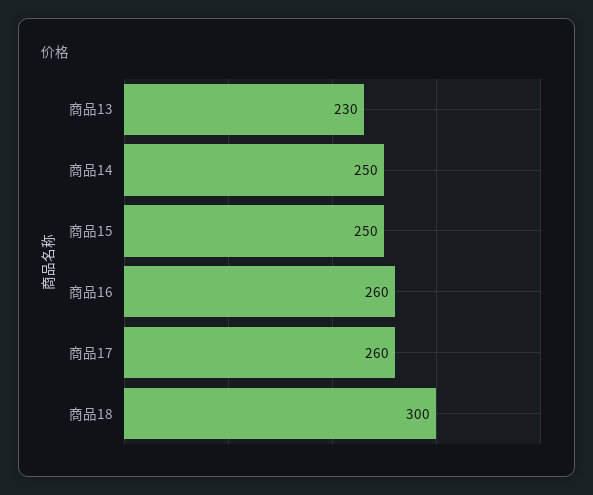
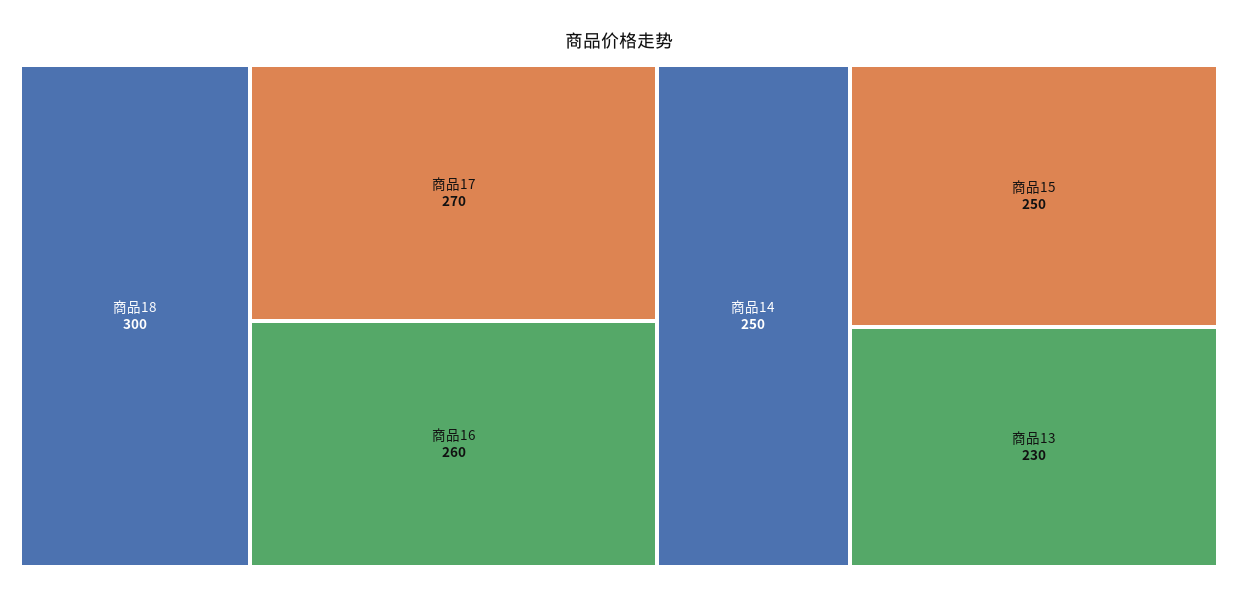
  {
    "商品13": 230,
    "商品14": 250,
    "商品15": 250,
    "商品16": 260,
-   "商品17": 260,
+   "商品17": 270,
    "商品18": 300
  }

